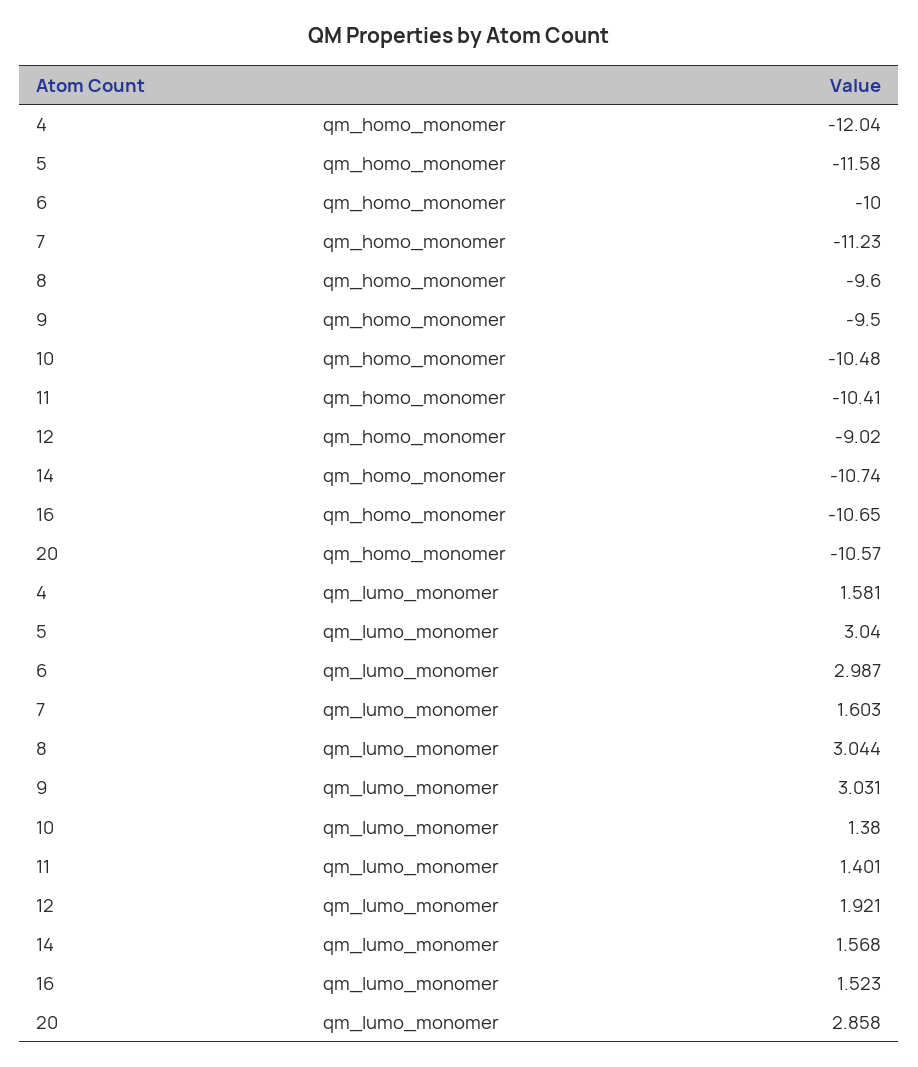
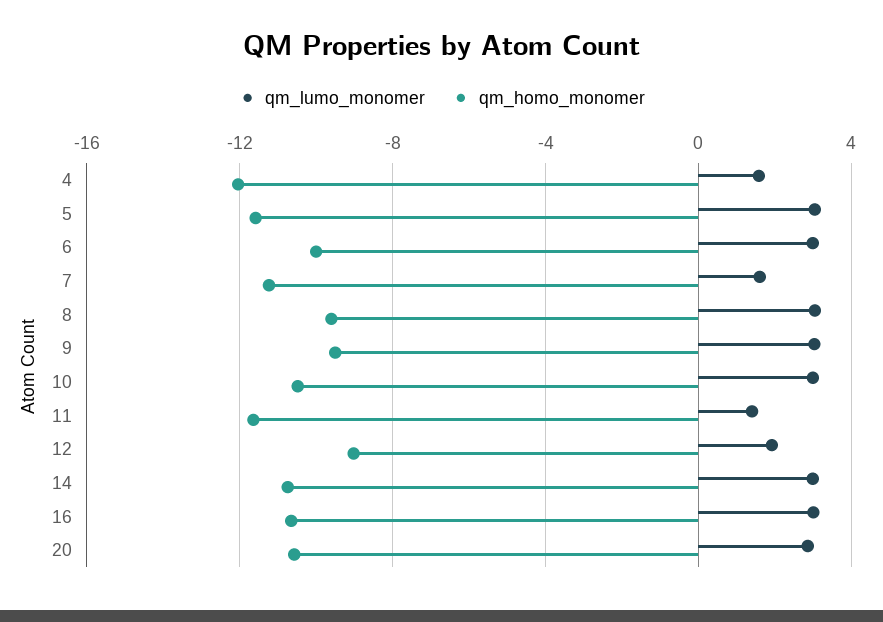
  {
    "qm_homo_monomer": {
      "4": -12.04,
      "5": -11.58,
      "6": -10,
      "7": -11.23,
      "8": -9.6,
      "9": -9.5,
      "10": -10.48,
-     "11": -10.41,
+     "11": -11.5,
      "12": -9.02,
      "14": -10.74,
      "16": -10.65,
      "20": -10.57
    },
    "qm_lumo_monomer": {
      "4": 1.581,
      "5": 3.04,
      "6": 2.987,
      "7": 1.603,
      "8": 3.044,
      "9": 3.031,
-     "10": 1.38,
+     "10": 3,
      "11": 1.401,
      "12": 1.921,
-     "14": 1.568,
+     "14": 3,
-     "16": 1.523,
+     "16": 3,
      "20": 2.858
    }
  }

